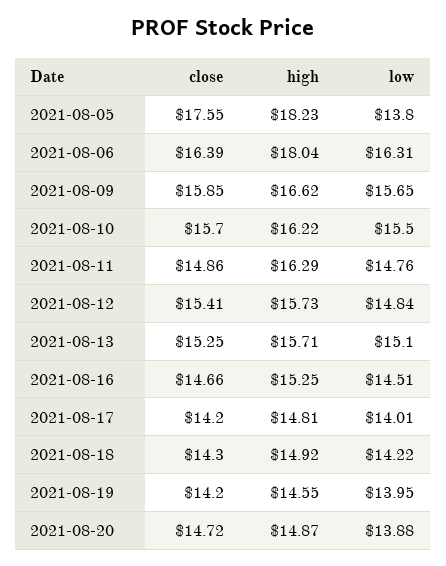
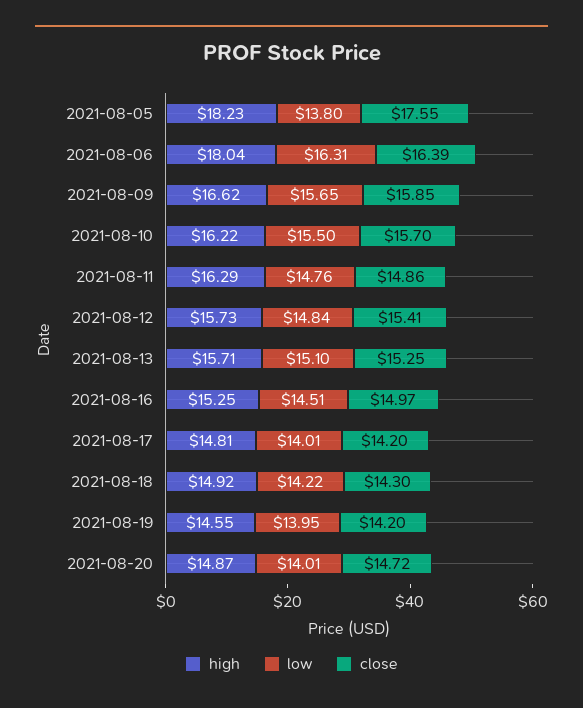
  {
    "close": {
      "2021-08-05": 17.55,
      "2021-08-06": 16.39,
      "2021-08-09": 15.85,
      "2021-08-10": 15.7,
      "2021-08-11": 14.86,
      "2021-08-12": 15.41,
      "2021-08-13": 15.25,
-     "2021-08-16": 14.66,
+     "2021-08-16": 14.97,
      "2021-08-17": 14.2,
      "2021-08-18": 14.3,
      "2021-08-19": 14.2,
      "2021-08-20": 14.72
    },
    "high": {
      "2021-08-05": 18.23,
      "2021-08-06": 18.04,
      "2021-08-09": 16.62,
      "2021-08-10": 16.22,
      "2021-08-11": 16.29,
      "2021-08-12": 15.73,
      "2021-08-13": 15.71,
      "2021-08-16": 15.25,
      "2021-08-17": 14.81,
      "2021-08-18": 14.92,
      "2021-08-19": 14.55,
      "2021-08-20": 14.87
    },
    "low": {
      "2021-08-05": 13.8,
      "2021-08-06": 16.31,
      "2021-08-09": 15.65,
      "2021-08-10": 15.5,
      "2021-08-11": 14.76,
      "2021-08-12": 14.84,
      "2021-08-13": 15.1,
      "2021-08-16": 14.51,
      "2021-08-17": 14.01,
      "2021-08-18": 14.22,
      "2021-08-19": 13.95,
-     "2021-08-20": 13.88
+     "2021-08-20": 14.01
    }
  }

